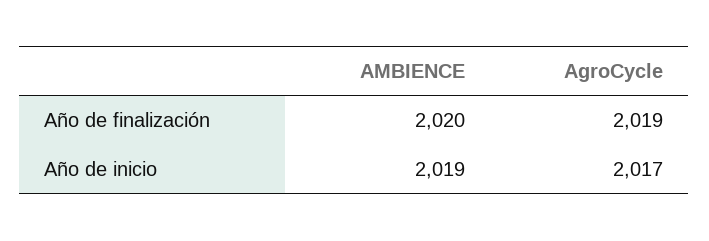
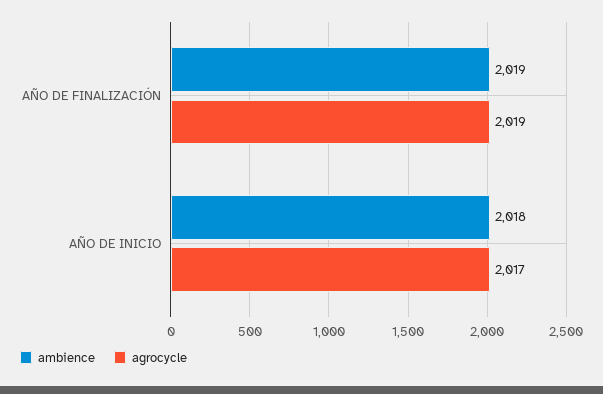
  {
    "AMBIENCE": {
-     "Año de finalización": 2020,
+     "Año de finalización": 2019,
-     "Año de inicio": 2019
+     "Año de inicio": 2018
    },
    "AgroCycle": {
      "Año de finalización": 2019,
      "Año de inicio": 2017
    }
  }

